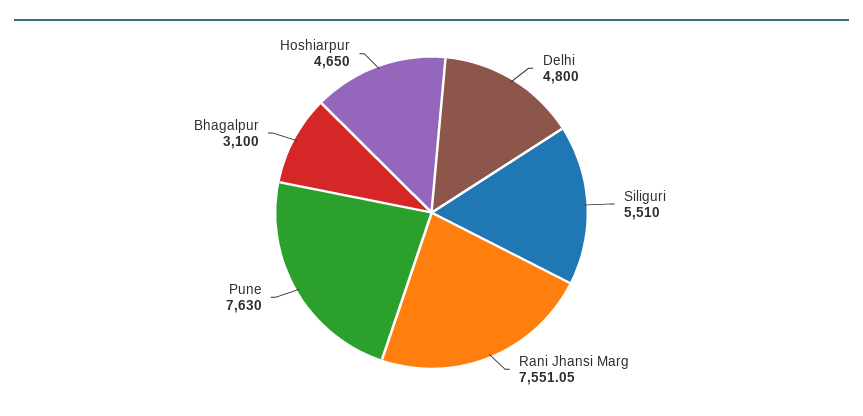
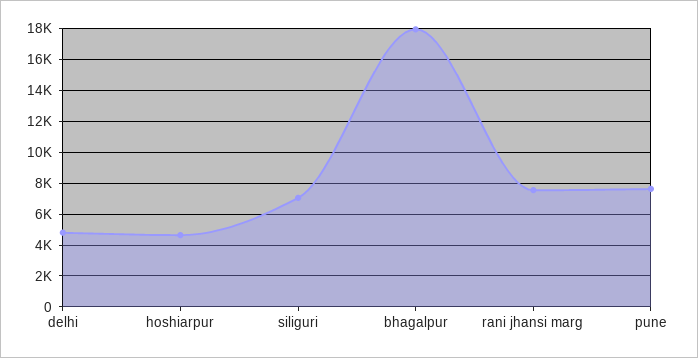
  {
    "Delhi": 4800,
-   "Siliguri": 5510,
+   "Siliguri": 7000,
    "Rani Jhansi Marg": 7551.05,
    "Pune": 7630,
-   "Bhagalpur": 3100,
+   "Bhagalpur": 18000,
    "Hoshiarpur": 4650
  }

